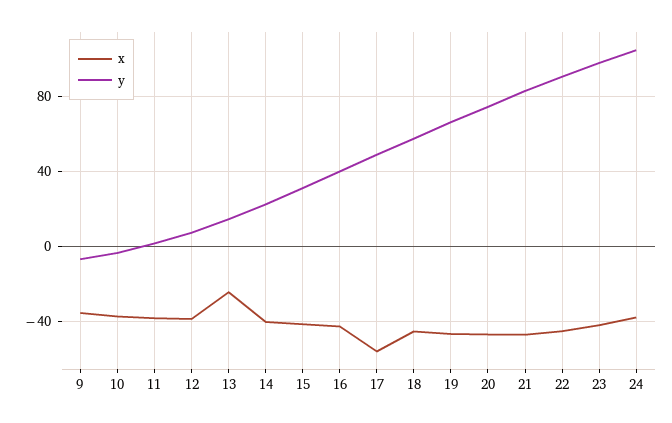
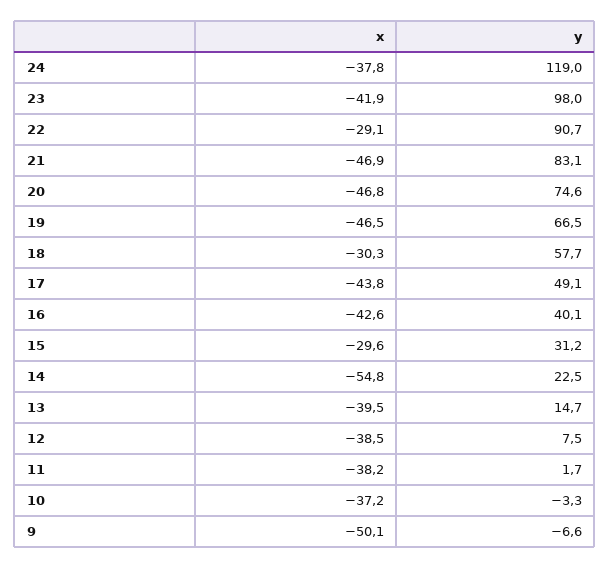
  {
    "x": {
-     "9": -35,
+     "9": -50.1,
      "10": -37.2,
      "11": -38.2,
      "12": -38.5,
-     "13": -25,
+     "13": -39.5,
-     "14": -40,
+     "14": -54.8,
-     "15": -40,
+     "15": -29.6,
      "16": -42.6,
-     "17": -55,
+     "17": -43.8,
-     "18": -45,
+     "18": -30.3,
      "19": -46.5,
      "20": -46.8,
      "21": -46.9,
-     "22": -45,
+     "22": -29.1,
      "23": -41.9,
      "24": -37.8
    },
    "y": {
      "9": -6.6,
      "10": -3.3,
      "11": 1.7,
      "12": 7.5,
      "13": 14.7,
      "14": 22.5,
      "15": 31.2,
      "16": 40.1,
      "17": 49.1,
      "18": 57.7,
      "19": 66.5,
      "20": 74.6,
      "21": 83.1,
      "22": 90.7,
      "23": 98,
-     "24": 105
+     "24": 119
    }
  }

